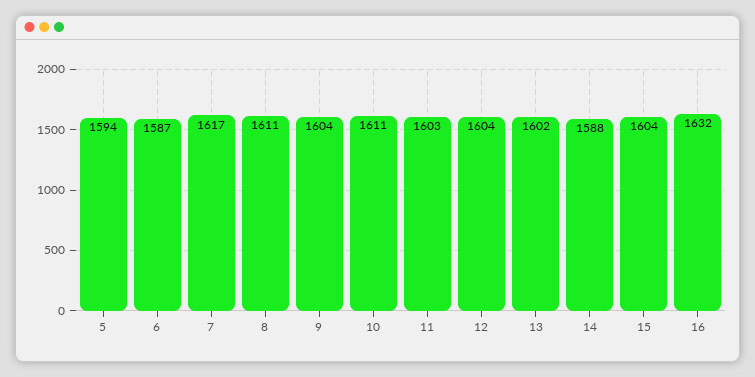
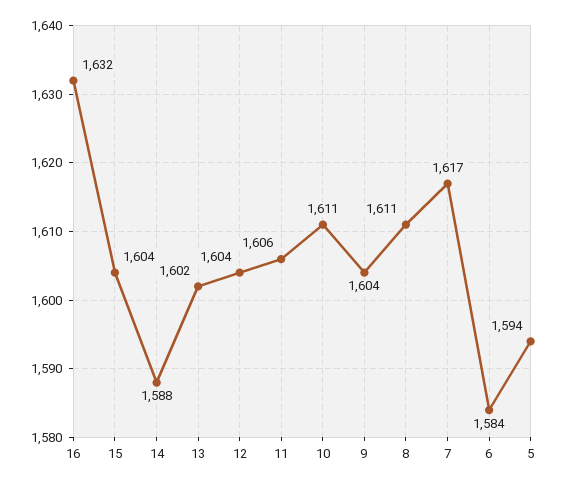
  {
    "5": 1594,
-   "6": 1587,
+   "6": 1584,
    "7": 1617,
    "8": 1611,
    "9": 1604,
    "10": 1611,
-   "11": 1603,
+   "11": 1606,
    "12": 1604,
    "13": 1602,
    "14": 1588,
    "15": 1604,
    "16": 1632
  }

